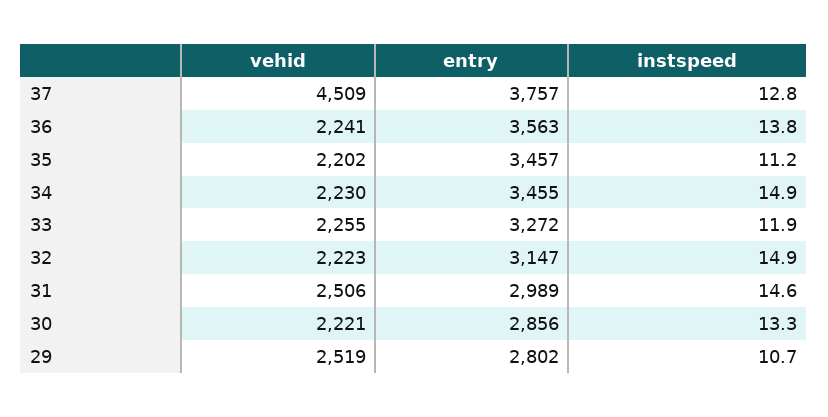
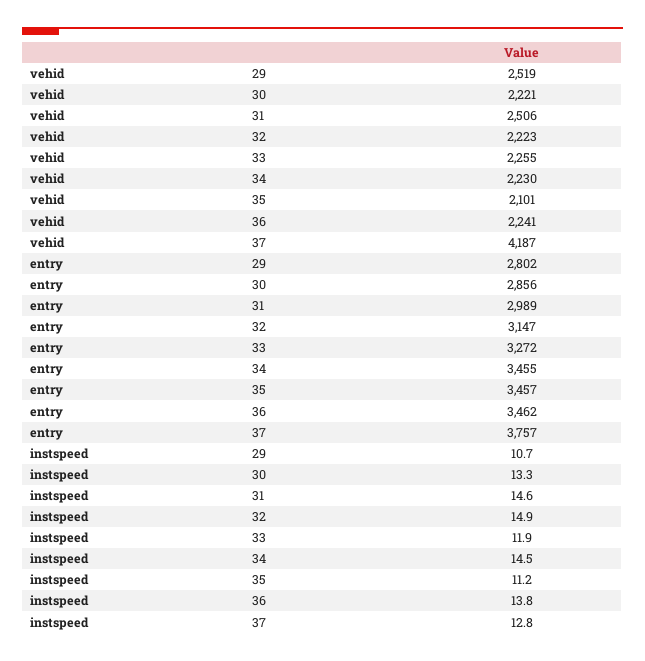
  {
    "vehid": {
-     "37": 4509,
+     "37": 4187,
      "36": 2241,
-     "35": 2202,
+     "35": 2101,
      "34": 2230,
      "33": 2255,
      "32": 2223,
      "31": 2506,
      "30": 2221,
      "29": 2519
    },
    "entry": {
      "37": 3757,
-     "36": 3563,
+     "36": 3462,
      "35": 3457,
      "34": 3455,
      "33": 3272,
      "32": 3147,
      "31": 2989,
      "30": 2856,
      "29": 2802
    },
    "instspeed": {
      "37": 12.8,
      "36": 13.8,
      "35": 11.2,
-     "34": 14.9,
+     "34": 14.5,
      "33": 11.9,
      "32": 14.9,
      "31": 14.6,
      "30": 13.3,
      "29": 10.7
    }
  }

